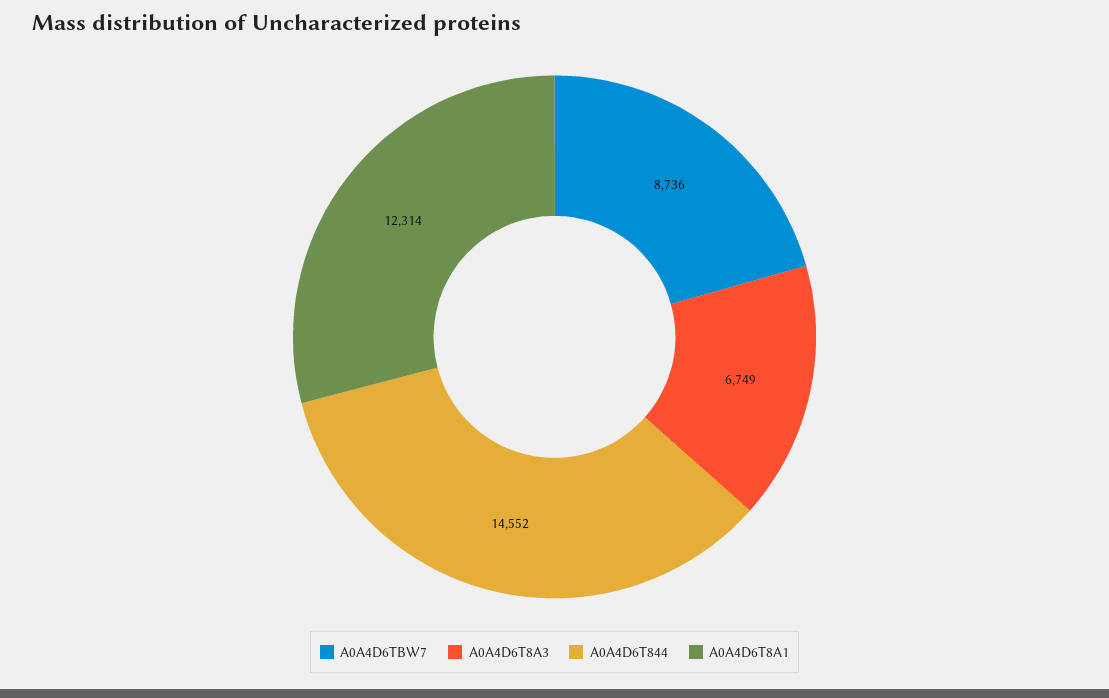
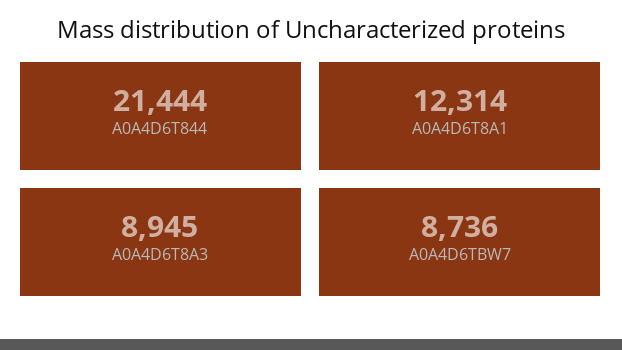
  {
    "A0A4D6TBW7": 8736,
-   "A0A4D6T8A3": 6749,
+   "A0A4D6T8A3": 8945,
-   "A0A4D6T844": 14552,
+   "A0A4D6T844": 21444,
    "A0A4D6T8A1": 12314
  }

